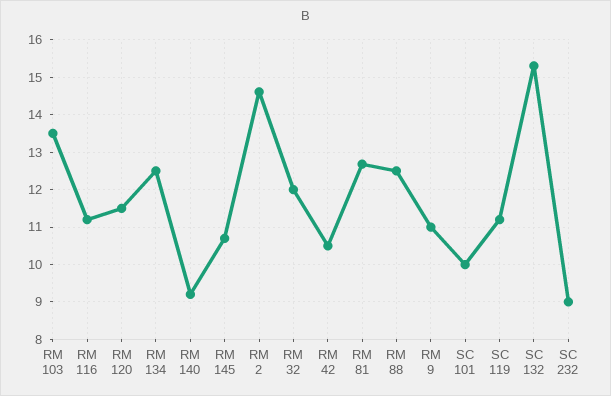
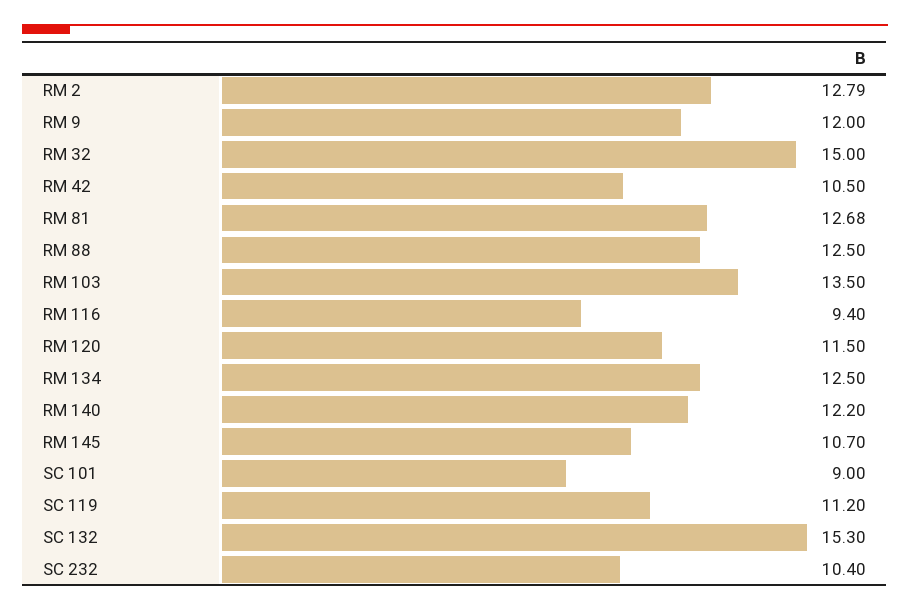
  {
    "RM 103": 13.5,
-   "RM 116": 11.2,
+   "RM 116": 9.4,
    "RM 120": 11.5,
    "RM 134": 12.5,
-   "RM 140": 9.2,
+   "RM 140": 12.2,
    "RM 145": 10.7,
-   "RM 2": 14.6,
+   "RM 2": 12.79,
-   "RM 32": 12,
+   "RM 32": 15,
    "RM 42": 10.5,
    "RM 81": 12.68,
    "RM 88": 12.5,
-   "RM 9": 11,
+   "RM 9": 12,
-   "SC 101": 10,
+   "SC 101": 9,
    "SC 119": 11.2,
    "SC 132": 15.3,
-   "SC 232": 9
+   "SC 232": 10.4
  }

